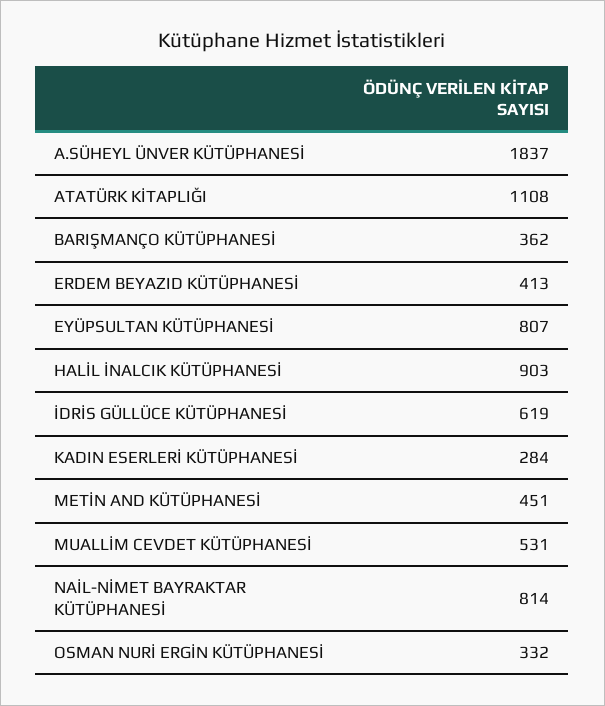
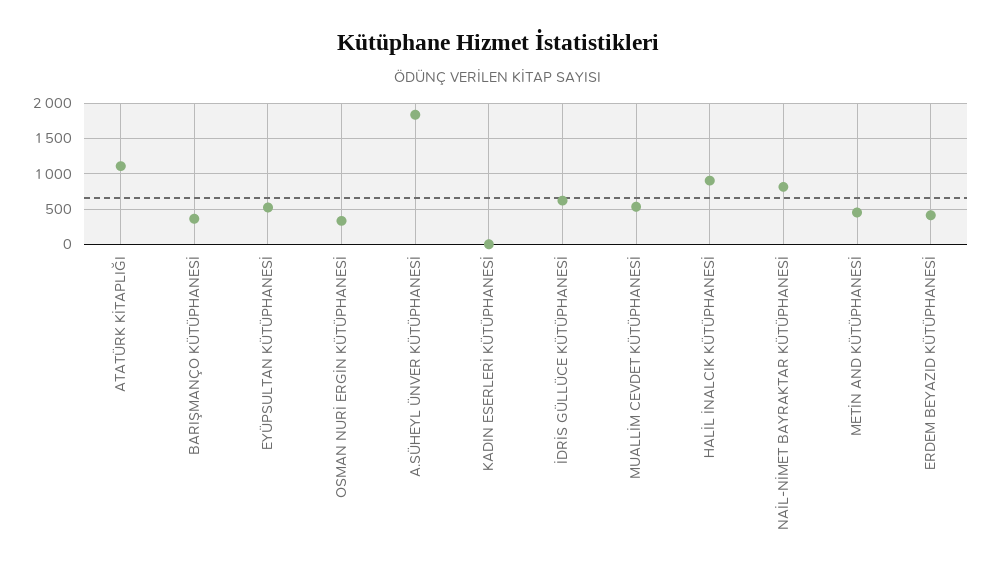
  {
    "A.SÜHEYL ÜNVER KÜTÜPHANESİ": 1837,
    "ATATÜRK KİTAPLIĞI": 1108,
    "BARIŞMANÇO KÜTÜPHANESİ": 362,
    "ERDEM BEYAZID KÜTÜPHANESİ": 413,
-   "EYÜPSULTAN KÜTÜPHANESİ": 807,
+   "EYÜPSULTAN KÜTÜPHANESİ": 500,
    "HALİL İNALCIK KÜTÜPHANESİ": 903,
    "İDRİS GÜLLÜCE KÜTÜPHANESİ": 619,
-   "KADIN ESERLERİ KÜTÜPHANESİ": 284,
+   "KADIN ESERLERİ KÜTÜPHANESİ": 0,
    "METİN AND KÜTÜPHANESİ": 451,
    "MUALLİM CEVDET KÜTÜPHANESİ": 531,
    "NAİL-NİMET BAYRAKTAR KÜTÜPHANESİ": 814,
    "OSMAN NURİ ERGİN KÜTÜPHANESİ": 332
  }

